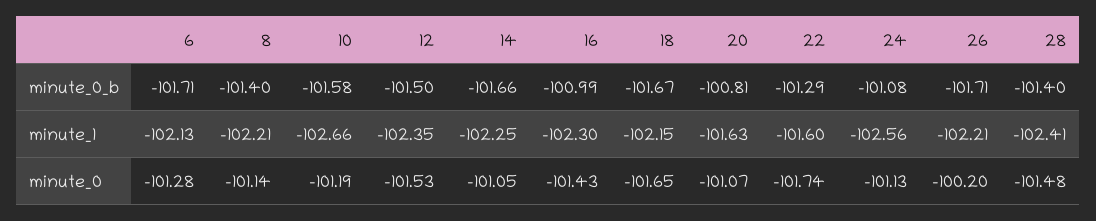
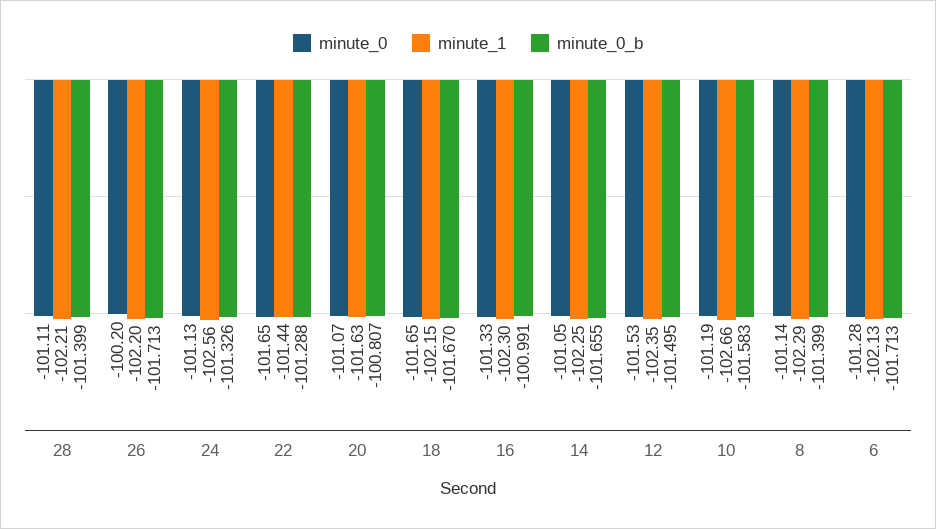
  {
    "minute_0_b": {
      "6": -101.713,
      "8": -101.399,
      "10": -101.583,
      "12": -101.495,
      "14": -101.655,
      "16": -100.991,
      "18": -101.67,
      "20": -100.807,
      "22": -101.288,
-     "24": -101.08,
+     "24": -101.326,
      "26": -101.713,
      "28": -101.399
    },
    "minute_1": {
      "6": -102.13,
-     "8": -102.21,
+     "8": -102.29,
      "10": -102.66,
      "12": -102.35,
      "14": -102.25,
      "16": -102.3,
      "18": -102.15,
      "20": -101.63,
-     "22": -101.6,
+     "22": -101.44,
      "24": -102.56,
-     "26": -102.21,
+     "26": -102.2,
-     "28": -102.41
+     "28": -102.21
    },
    "minute_0": {
      "6": -101.28,
      "8": -101.14,
      "10": -101.19,
      "12": -101.53,
      "14": -101.05,
-     "16": -101.43,
+     "16": -101.33,
      "18": -101.65,
      "20": -101.07,
-     "22": -101.74,
+     "22": -101.65,
      "24": -101.13,
      "26": -100.2,
-     "28": -101.48
+     "28": -101.11
    }
  }

